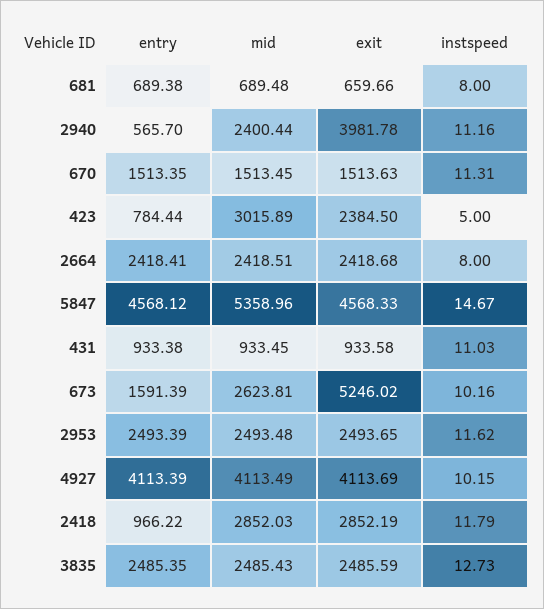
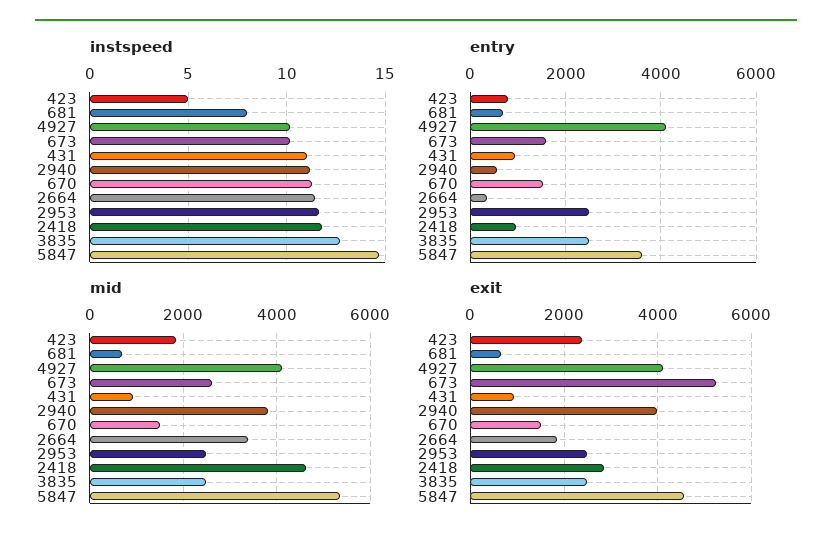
  {
    "entry": {
      "681": 689.38,
      "2940": 565.7,
      "670": 1513.35,
      "423": 784.44,
-     "2664": 2418.41,
+     "2664": 400,
-     "5847": 4568.12,
+     "5847": 3600,
      "431": 933.38,
      "673": 1591.39,
      "2953": 2493.39,
      "4927": 4113.39,
      "2418": 966.22,
      "3835": 2485.35
    },
    "mid": {
      "681": 689.48,
-     "2940": 2400.44,
+     "2940": 3800,
      "670": 1513.45,
-     "423": 3015.89,
+     "423": 1800,
-     "2664": 2418.51,
+     "2664": 3400,
      "5847": 5358.96,
      "431": 933.45,
      "673": 2623.81,
      "2953": 2493.48,
      "4927": 4113.49,
-     "2418": 2852.03,
+     "2418": 4600,
      "3835": 2485.43
    },
    "exit": {
      "681": 659.66,
      "2940": 3981.78,
      "670": 1513.63,
      "423": 2384.5,
-     "2664": 2418.68,
+     "2664": 1800,
      "5847": 4568.33,
      "431": 933.58,
      "673": 5246.02,
      "2953": 2493.65,
      "4927": 4113.69,
      "2418": 2852.19,
      "3835": 2485.59
    },
    "instspeed": {
      "681": 8,
      "2940": 11.16,
      "670": 11.31,
      "423": 5,
-     "2664": 8,
+     "2664": 11.5,
      "5847": 14.67,
      "431": 11.03,
      "673": 10.16,
      "2953": 11.62,
      "4927": 10.15,
      "2418": 11.79,
      "3835": 12.73
    }
  }

